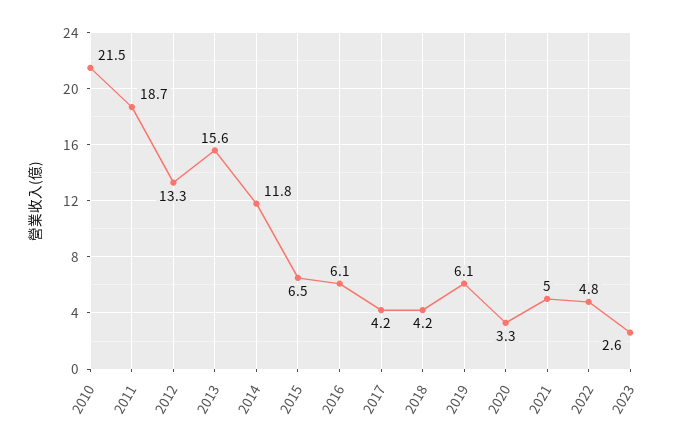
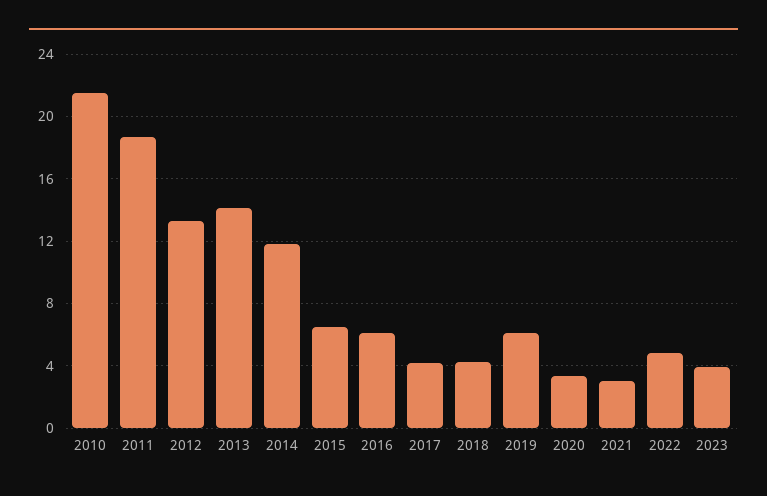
  {
    "2010": 21.5,
    "2011": 18.7,
    "2012": 13.3,
-   "2013": 15.6,
+   "2013": 14,
    "2014": 11.8,
    "2015": 6.5,
    "2016": 6.1,
    "2017": 4.2,
    "2018": 4.2,
    "2019": 6.1,
    "2020": 3.3,
-   "2021": 5,
+   "2021": 3,
    "2022": 4.8,
-   "2023": 2.6
+   "2023": 4
  }

